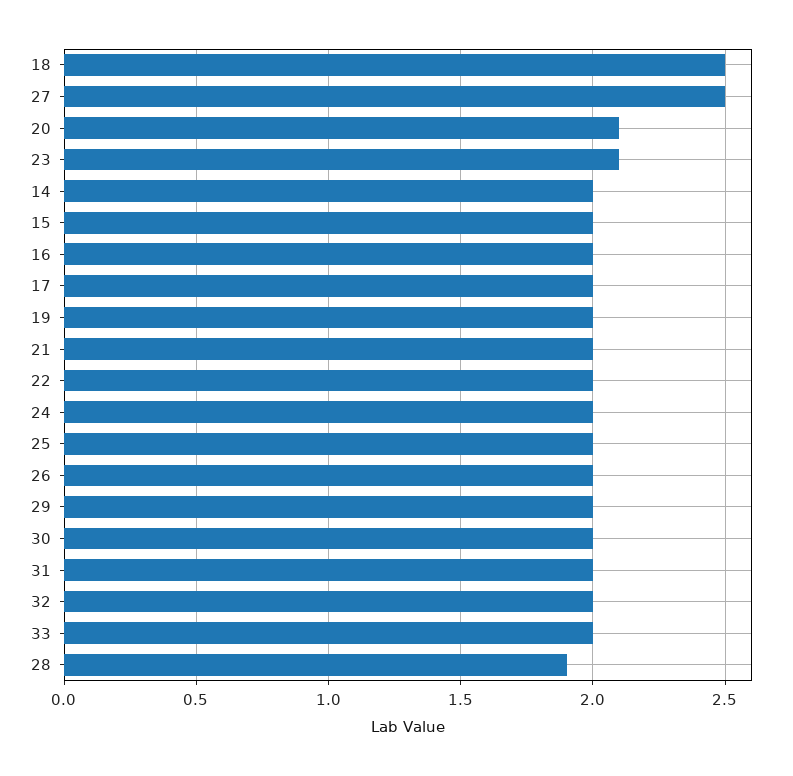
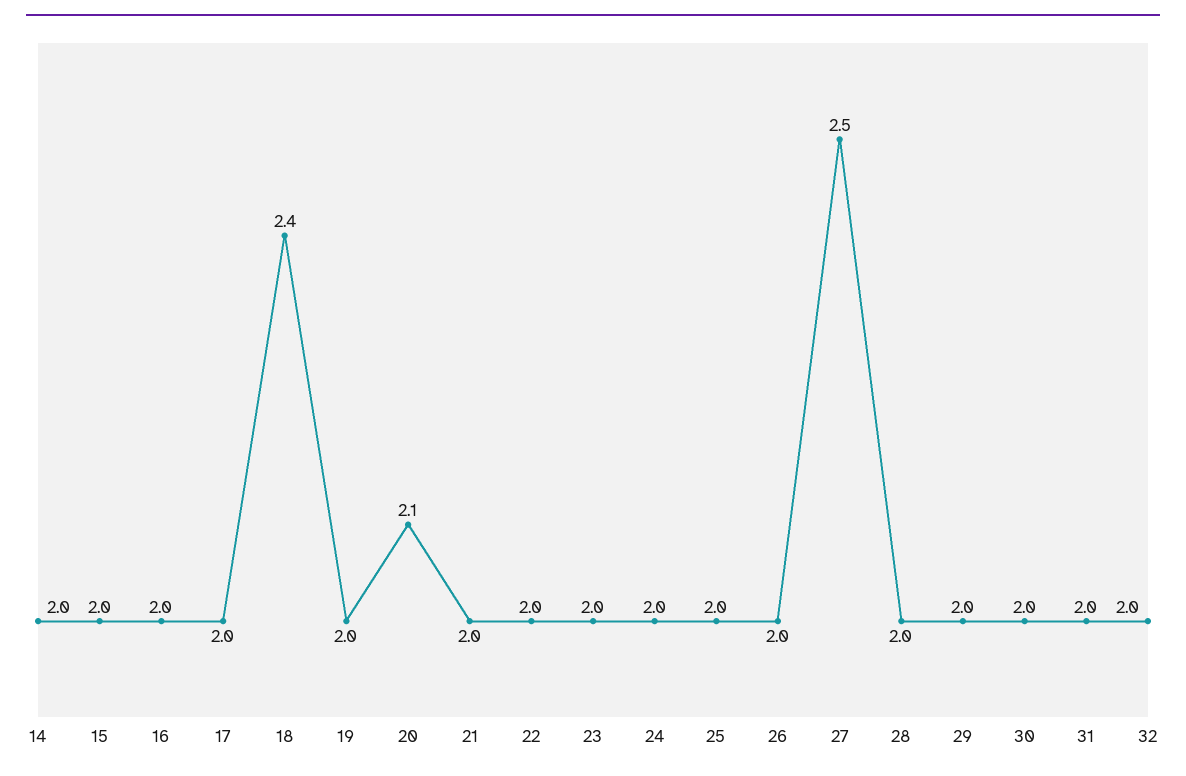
  {
-   "18": 2.5,
+   "18": 2.4,
    "27": 2.5,
    "20": 2.1,
-   "23": 2.1,
+   "23": 2,
    "14": 2,
    "15": 2,
    "16": 2,
    "17": 2,
    "19": 2,
    "21": 2,
    "22": 2,
    "24": 2,
    "25": 2,
    "26": 2,
    "29": 2,
    "30": 2,
    "31": 2,
    "32": 2,
-   "33": 2,
-   "28": 1.9
+   "28": 2
  }

